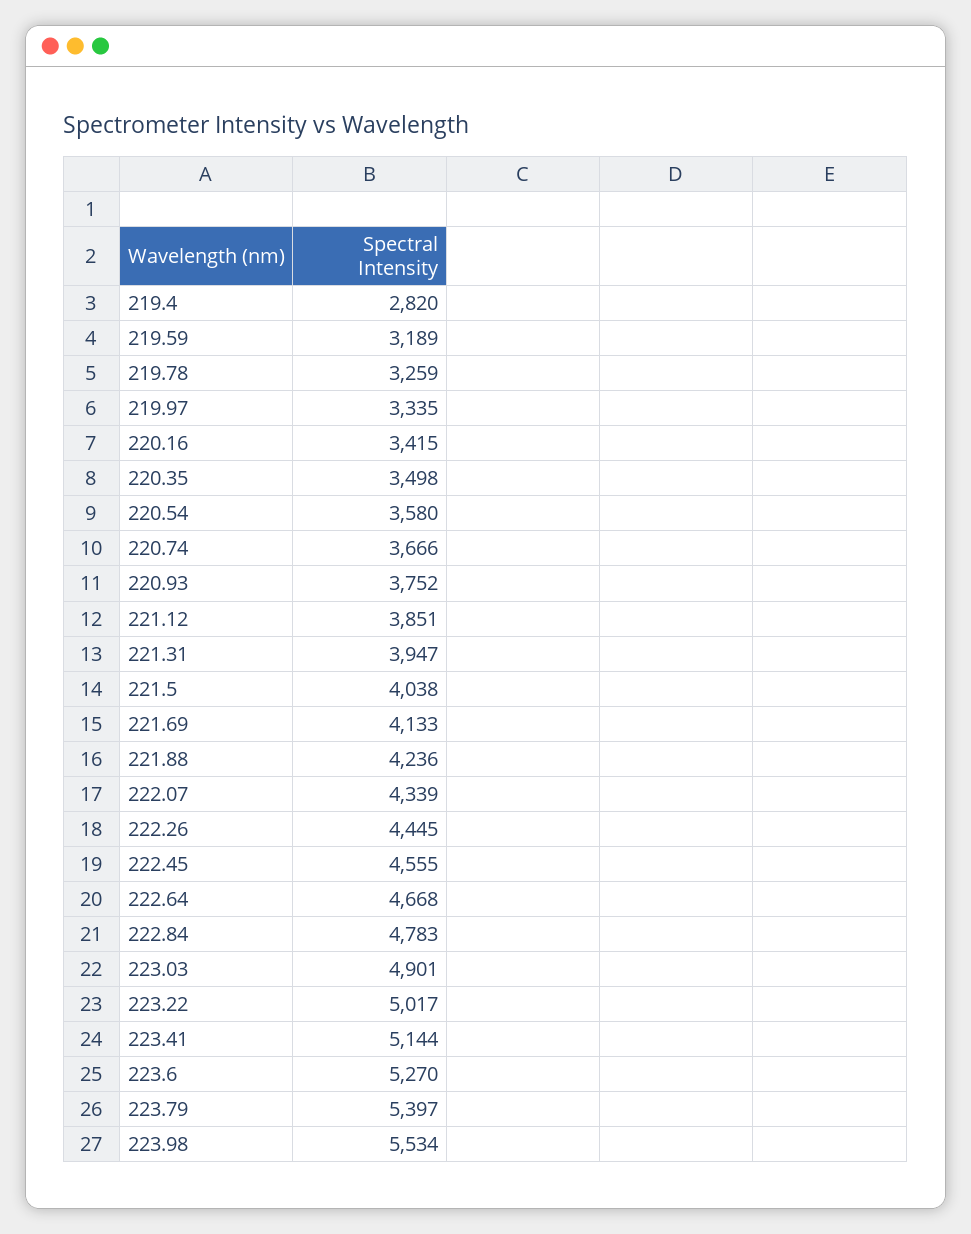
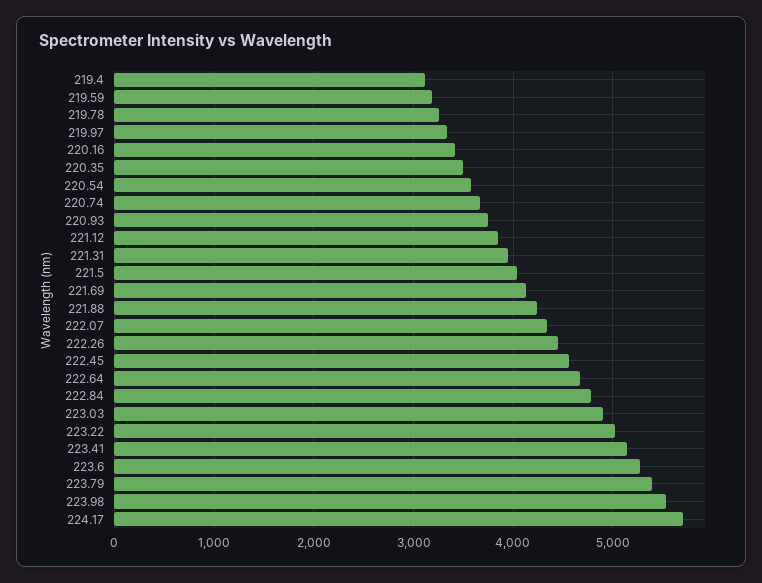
  {
-   "219.4": 2820,
+   "219.4": 3100,
    "219.59": 3189,
    "219.78": 3259,
    "219.97": 3335,
    "220.16": 3415,
    "220.35": 3498,
    "220.54": 3580,
    "220.74": 3666,
    "220.93": 3752,
    "221.12": 3851,
    "221.31": 3947,
    "221.5": 4038,
    "221.69": 4133,
    "221.88": 4236,
    "222.07": 4339,
    "222.26": 4445,
    "222.45": 4555,
    "222.64": 4668,
    "222.84": 4783,
    "223.03": 4901,
    "223.22": 5017,
    "223.41": 5144,
    "223.6": 5270,
    "223.79": 5397,
-   "223.98": 5534
+   "223.98": 5534,
+   "224.17": 5700
  }

